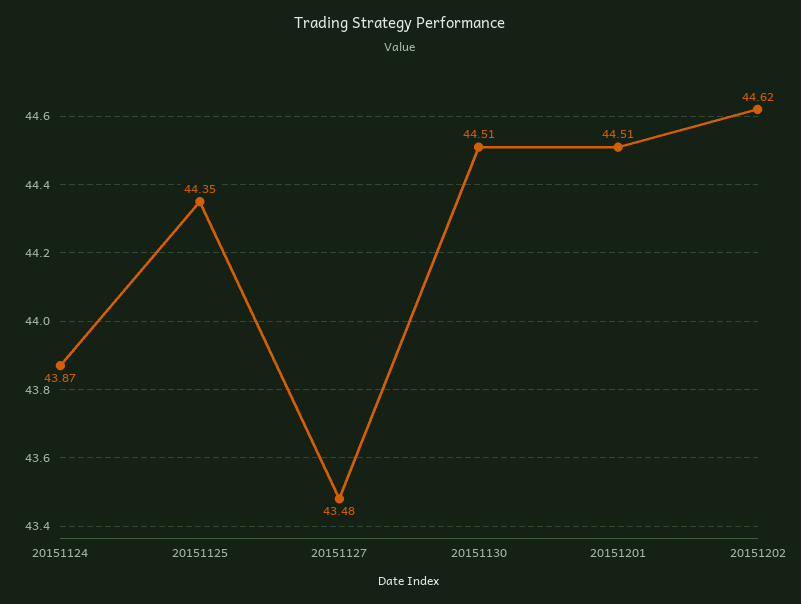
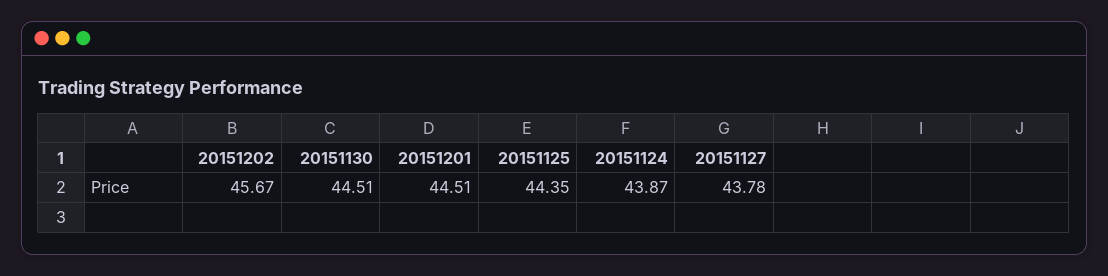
  {
    "20151124": 43.87,
    "20151125": 44.35,
-   "20151127": 43.48,
+   "20151127": 43.78,
    "20151130": 44.51,
    "20151201": 44.51,
-   "20151202": 44.62
+   "20151202": 45.67
  }

